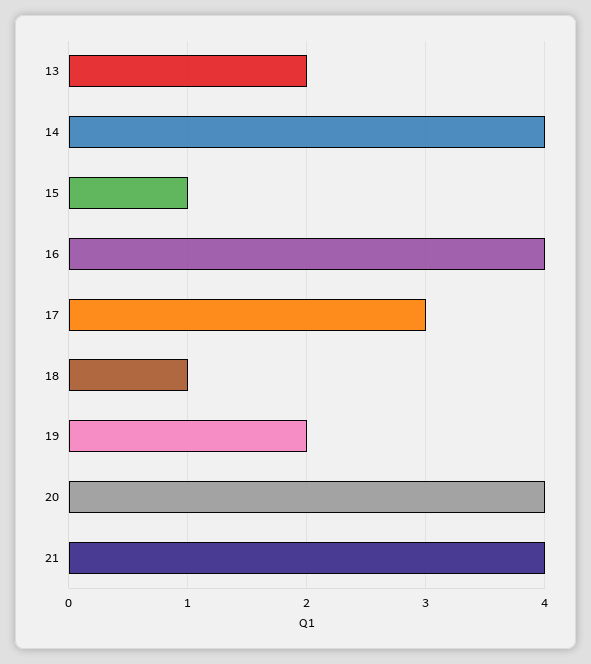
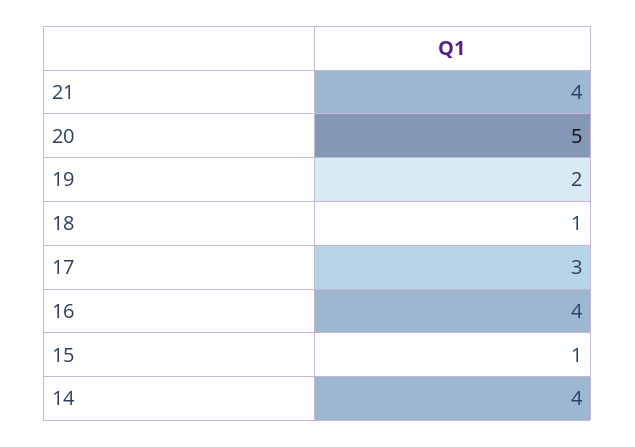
  {
-   "13": 2,
    "14": 4,
    "15": 1,
    "16": 4,
    "17": 3,
    "18": 1,
    "19": 2,
-   "20": 4,
+   "20": 5,
    "21": 4
  }

